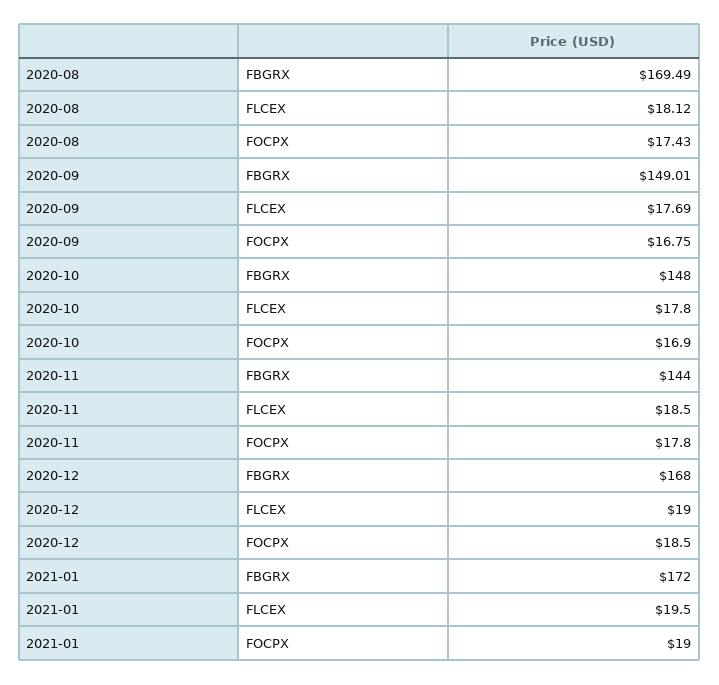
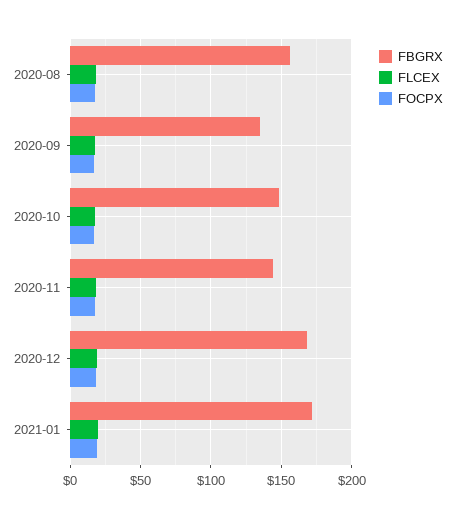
  {
    "FBGRX": {
-     "2020-08": 169.49,
+     "2020-08": 155,
-     "2020-09": 149.01,
+     "2020-09": 135,
      "2020-10": 148,
      "2020-11": 144,
      "2020-12": 168,
      "2021-01": 172
    },
    "FLCEX": {
      "2020-08": 18.12,
      "2020-09": 17.69,
      "2020-10": 17.8,
      "2020-11": 18.5,
      "2020-12": 19,
      "2021-01": 19.5
    },
    "FOCPX": {
      "2020-08": 17.43,
      "2020-09": 16.75,
      "2020-10": 16.9,
      "2020-11": 17.8,
      "2020-12": 18.5,
      "2021-01": 19
    }
  }

